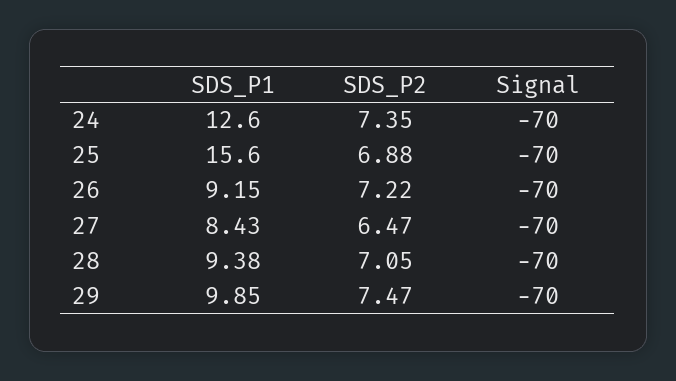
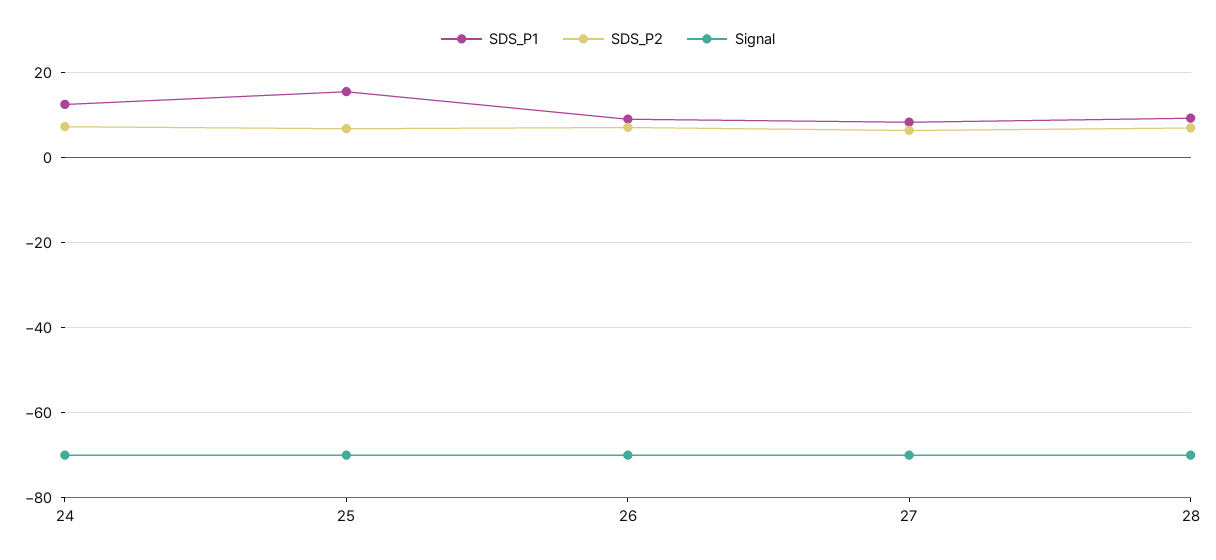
  {
    "SDS_P1": {
      "24": 12.6,
      "25": 15.6,
      "26": 9.15,
      "27": 8.43,
-     "28": 9.38,
+     "28": 9.38
-     "29": 9.85
    },
    "SDS_P2": {
      "24": 7.35,
      "25": 6.88,
      "26": 7.22,
      "27": 6.47,
-     "28": 7.05,
+     "28": 7.05
-     "29": 7.47
    },
    "Signal": {
      "24": -70,
      "25": -70,
      "26": -70,
      "27": -70,
-     "28": -70,
+     "28": -70
-     "29": -70
    }
  }

